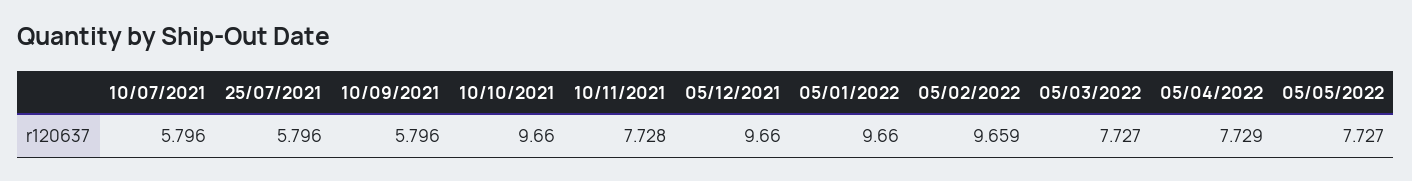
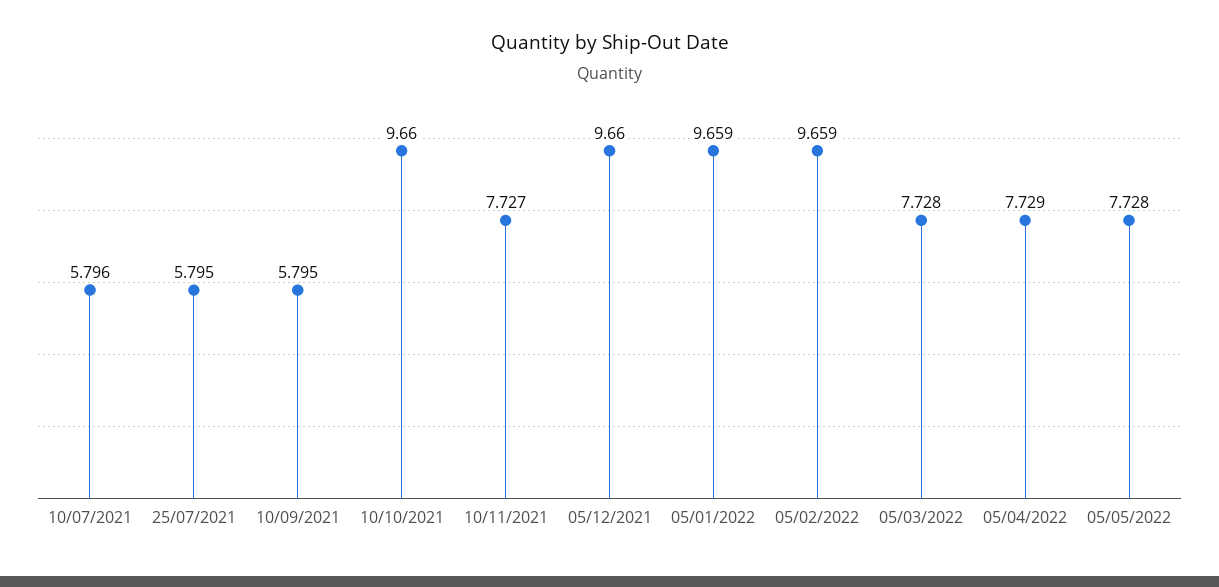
  {
    "10/07/2021": 5.796,
-   "25/07/2021": 5.796,
+   "25/07/2021": 5.795,
-   "10/09/2021": 5.796,
+   "10/09/2021": 5.795,
    "10/10/2021": 9.66,
-   "10/11/2021": 7.728,
+   "10/11/2021": 7.727,
    "05/12/2021": 9.66,
-   "05/01/2022": 9.66,
+   "05/01/2022": 9.659,
    "05/02/2022": 9.659,
-   "05/03/2022": 7.727,
+   "05/03/2022": 7.728,
    "05/04/2022": 7.729,
-   "05/05/2022": 7.727
+   "05/05/2022": 7.728
  }

